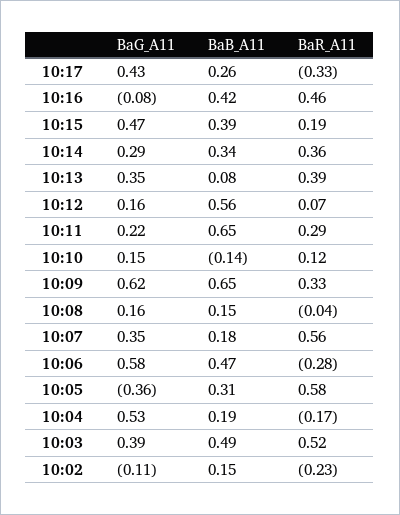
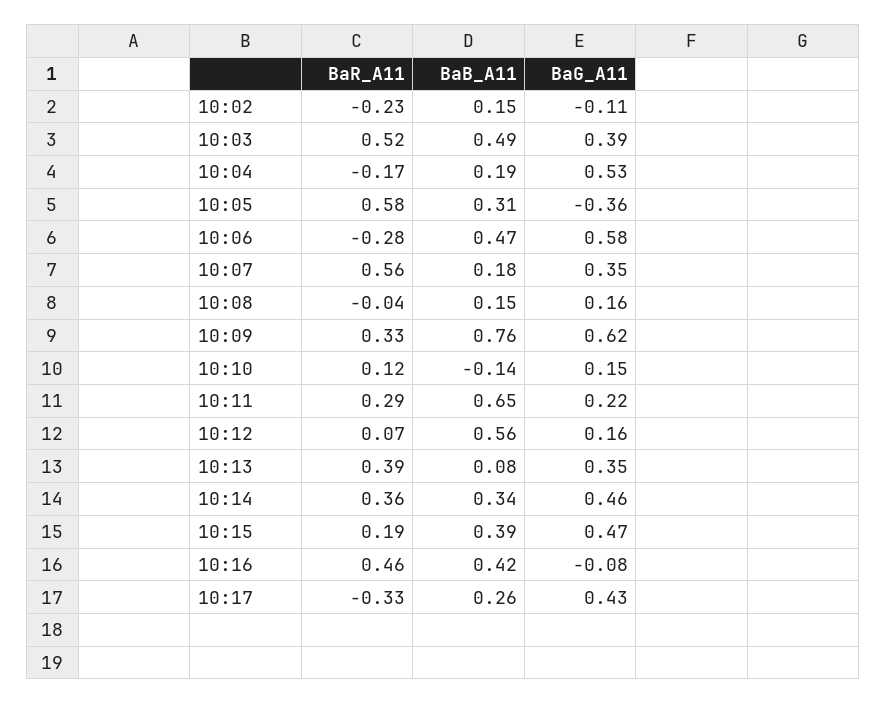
  {
    "BaG_A11": {
      "10:17": 0.43,
      "10:16": -0.08,
      "10:15": 0.47,
-     "10:14": 0.29,
+     "10:14": 0.46,
      "10:13": 0.35,
      "10:12": 0.16,
      "10:11": 0.22,
      "10:10": 0.15,
      "10:09": 0.62,
      "10:08": 0.16,
      "10:07": 0.35,
      "10:06": 0.58,
      "10:05": -0.36,
      "10:04": 0.53,
      "10:03": 0.39,
      "10:02": -0.11
    },
    "BaB_A11": {
      "10:17": 0.26,
      "10:16": 0.42,
      "10:15": 0.39,
      "10:14": 0.34,
      "10:13": 0.08,
      "10:12": 0.56,
      "10:11": 0.65,
      "10:10": -0.14,
-     "10:09": 0.65,
+     "10:09": 0.76,
      "10:08": 0.15,
      "10:07": 0.18,
      "10:06": 0.47,
      "10:05": 0.31,
      "10:04": 0.19,
      "10:03": 0.49,
      "10:02": 0.15
    },
    "BaR_A11": {
      "10:17": -0.33,
      "10:16": 0.46,
      "10:15": 0.19,
      "10:14": 0.36,
      "10:13": 0.39,
      "10:12": 0.07,
      "10:11": 0.29,
      "10:10": 0.12,
      "10:09": 0.33,
      "10:08": -0.04,
      "10:07": 0.56,
      "10:06": -0.28,
      "10:05": 0.58,
      "10:04": -0.17,
      "10:03": 0.52,
      "10:02": -0.23
    }
  }

